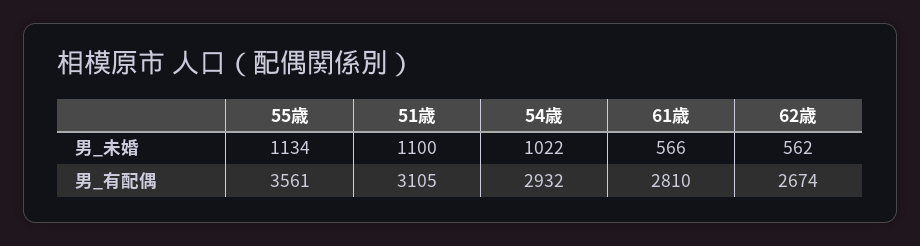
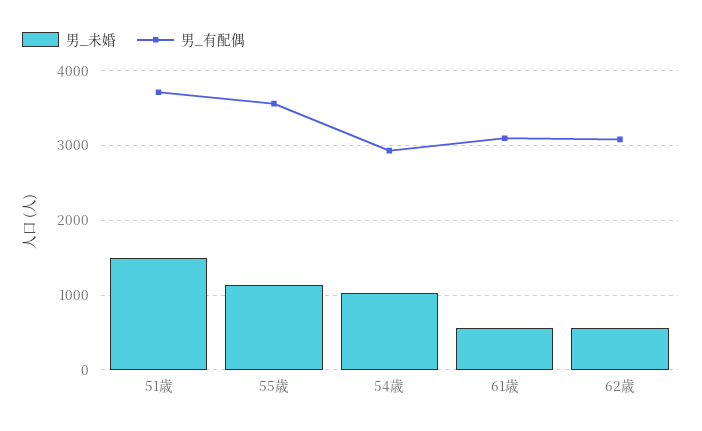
  {
    "男_未婚": {
      "55歳": 1134,
-     "51歳": 1100,
+     "51歳": 1500,
      "54歳": 1022,
      "61歳": 566,
      "62歳": 562
    },
    "男_有配偶": {
      "55歳": 3561,
-     "51歳": 3105,
+     "51歳": 3700,
      "54歳": 2932,
-     "61歳": 2810,
+     "61歳": 3100,
-     "62歳": 2674
+     "62歳": 3100
    }
  }

